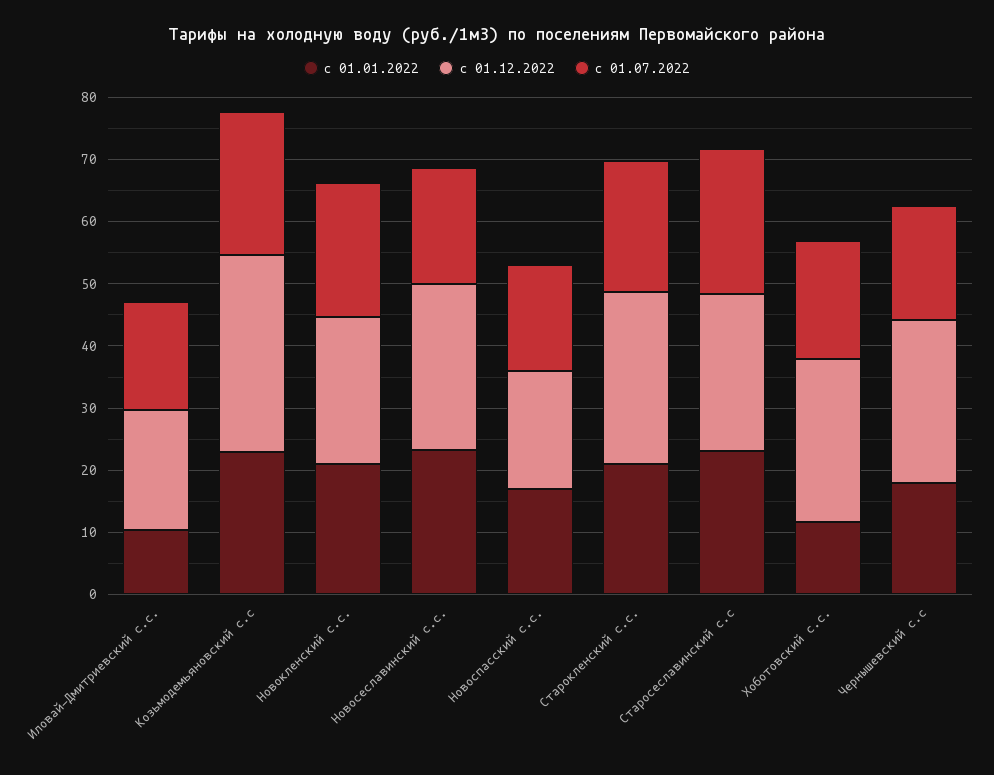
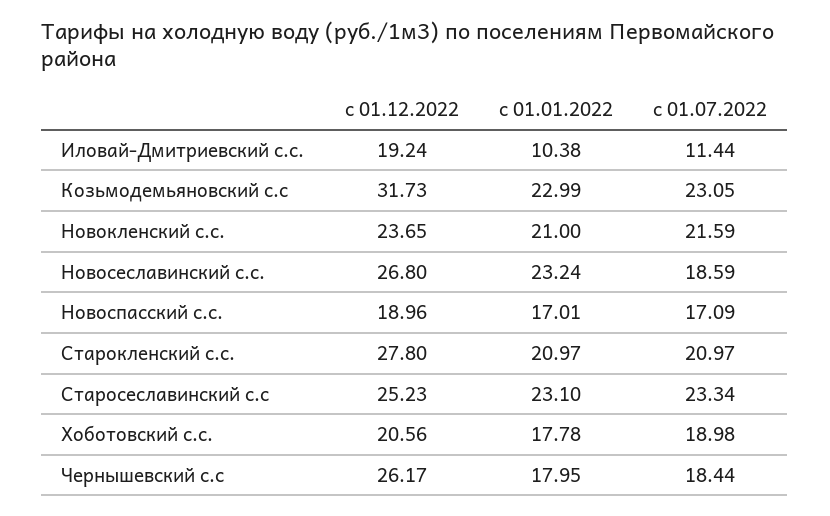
  {
    "c 01.01.2022": {
      "Иловай-Дмитриевский с.с.": 10.38,
      "Козьмодемьяновский с.с": 22.99,
      "Новокленский с.с.": 21,
      "Новосеславинский с.с.": 23.24,
      "Новоспасский с.с.": 17.01,
      "Старокленский с.с.": 20.97,
      "Старосеславинский с.с": 23.1,
-     "Хоботовский с.с.": 12,
+     "Хоботовский с.с.": 17.78,
      "Чернышевский с.с": 17.95
    },
    "с 01.12.2022": {
      "Иловай-Дмитриевский с.с.": 19.24,
      "Козьмодемьяновский с.с": 31.73,
      "Новокленский с.с.": 23.65,
      "Новосеславинский с.с.": 26.8,
      "Новоспасский с.с.": 18.96,
      "Старокленский с.с.": 27.8,
      "Старосеславинский с.с": 25.23,
-     "Хоботовский с.с.": 26,
+     "Хоботовский с.с.": 20.56,
      "Чернышевский с.с": 26.17
    },
    "с 01.07.2022": {
-     "Иловай-Дмитриевский с.с.": 18,
+     "Иловай-Дмитриевский с.с.": 11.44,
      "Козьмодемьяновский с.с": 23.05,
      "Новокленский с.с.": 21.59,
      "Новосеславинский с.с.": 18.59,
      "Новоспасский с.с.": 17.09,
      "Старокленский с.с.": 20.97,
      "Старосеславинский с.с": 23.34,
      "Хоботовский с.с.": 18.98,
      "Чернышевский с.с": 18.44
    }
  }

